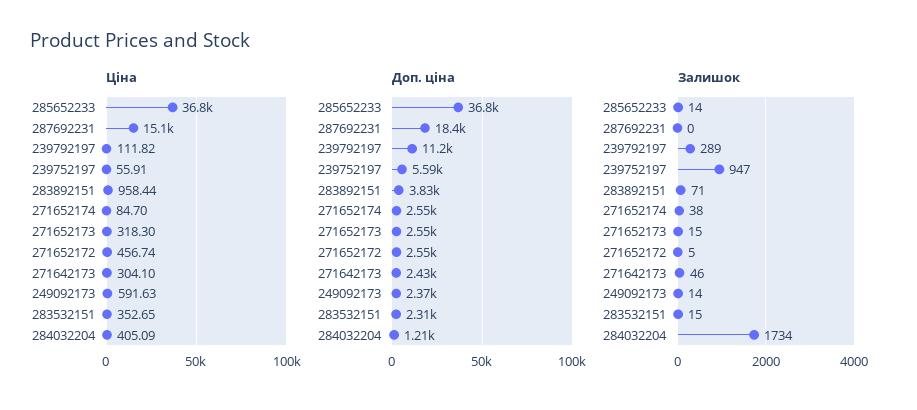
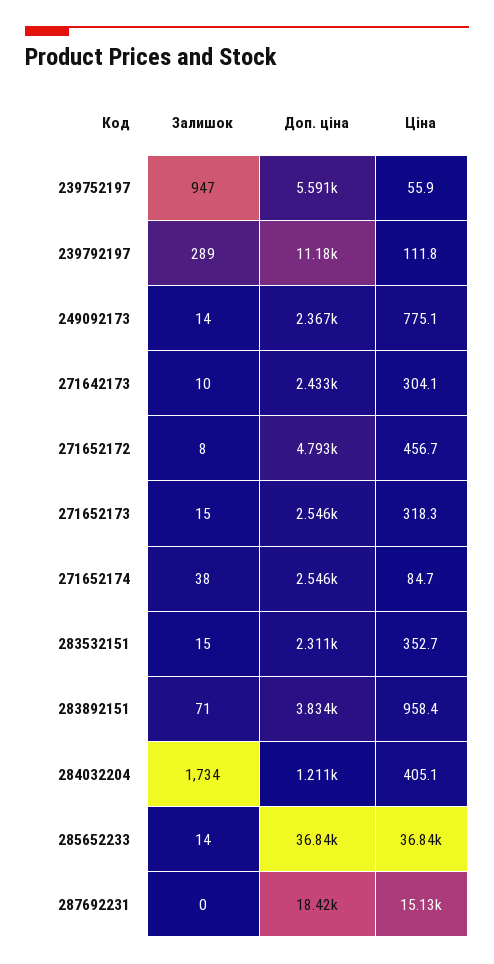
  {
    "Ціна": {
      "285652233": 36840,
      "287692231": 15130,
      "239792197": 111.82,
      "239752197": 55.91,
      "283892151": 958.44,
      "271652174": 84.7,
      "271652173": 318.3,
      "271652172": 456.74,
      "271642173": 304.1,
-     "249092173": 591.63,
+     "249092173": 775.1,
      "283532151": 352.65,
      "284032204": 405.09
    },
    "Доп. ціна": {
      "285652233": 36840,
      "287692231": 18420,
      "239792197": 11180,
      "239752197": 5591,
      "283892151": 3834,
      "271652174": 2546,
      "271652173": 2546,
-     "271652172": 2550,
+     "271652172": 4793,
      "271642173": 2433,
      "249092173": 2367,
      "283532151": 2311,
      "284032204": 1211
    },
    "Залишок": {
      "285652233": 14,
      "287692231": 0,
      "239792197": 289,
      "239752197": 947,
      "283892151": 71,
      "271652174": 38,
      "271652173": 15,
-     "271652172": 5,
+     "271652172": 8,
-     "271642173": 46,
+     "271642173": 10,
      "249092173": 14,
      "283532151": 15,
      "284032204": 1734
    }
  }

